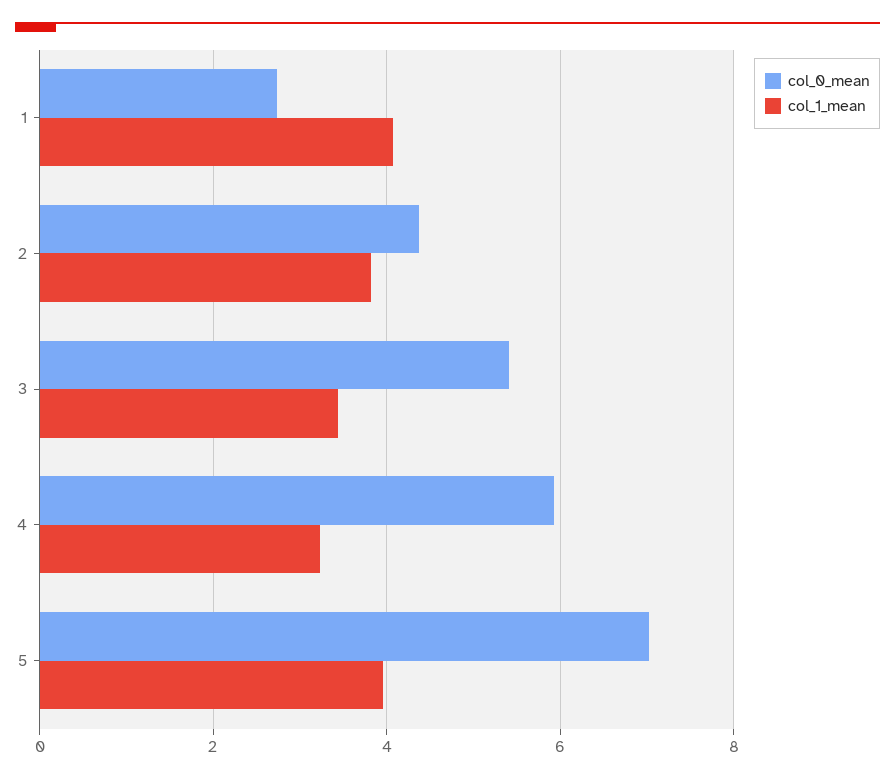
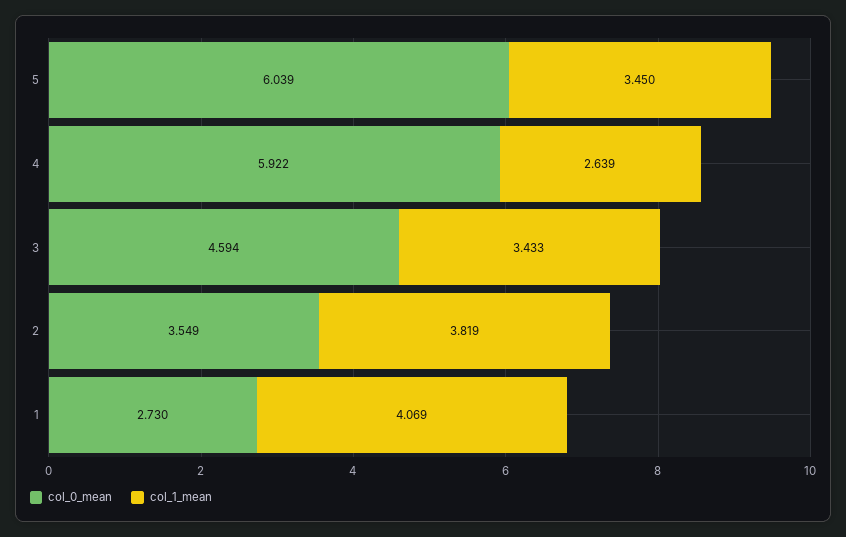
  {
    "col_0_mean": {
      "1": 2.73,
-     "2": 4.4,
+     "2": 3.549,
-     "3": 5.4,
+     "3": 4.594,
      "4": 5.922,
-     "5": 7
+     "5": 6.039
    },
    "col_1_mean": {
      "1": 4.069,
      "2": 3.819,
      "3": 3.433,
-     "4": 3.2,
+     "4": 2.639,
-     "5": 4
+     "5": 3.45
    }
  }

